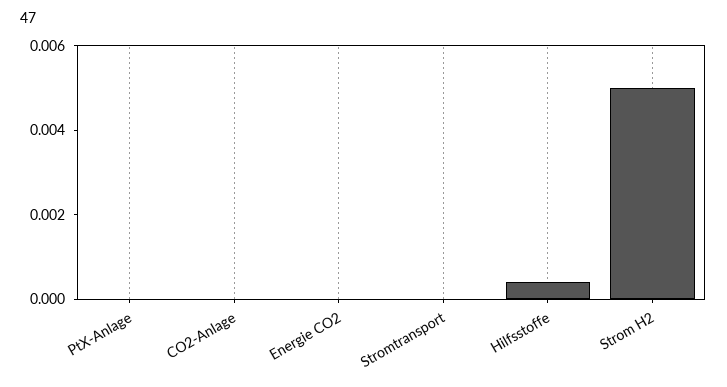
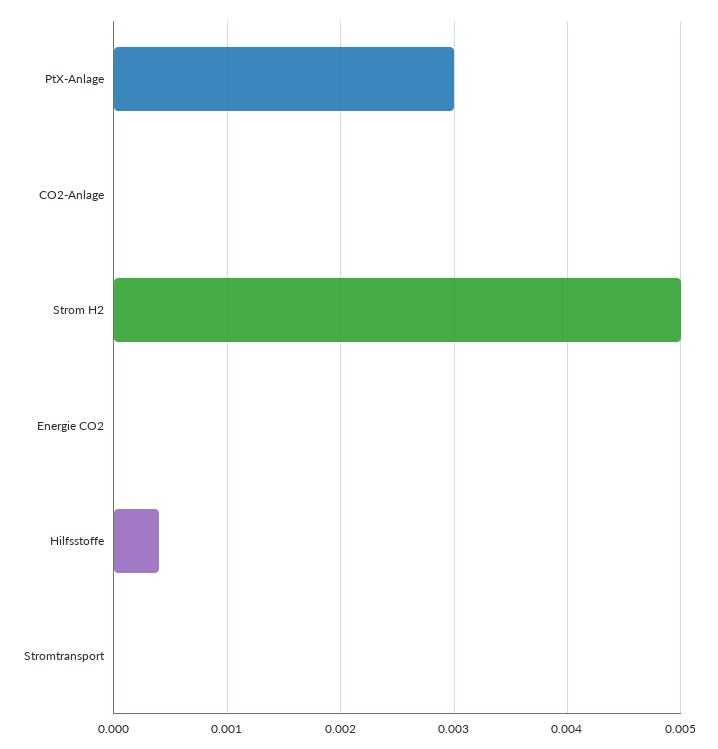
  {
-   "PtX-Anlage": 0,
+   "PtX-Anlage": 0.003,
    "CO2-Anlage": 0,
    "Energie CO2": 0,
    "Stromtransport": 0,
    "Hilfsstoffe": 0.0004,
    "Strom H2": 0.005
  }

